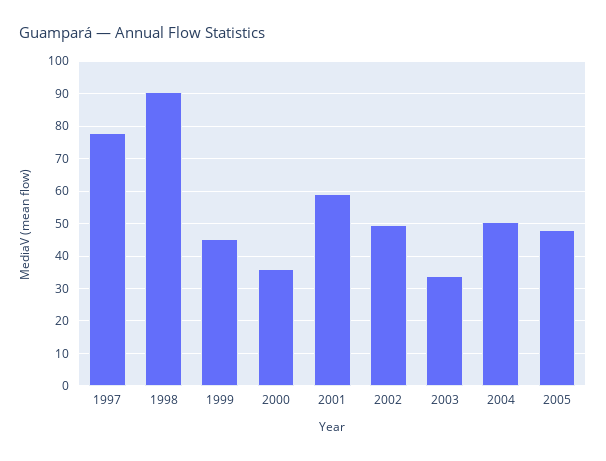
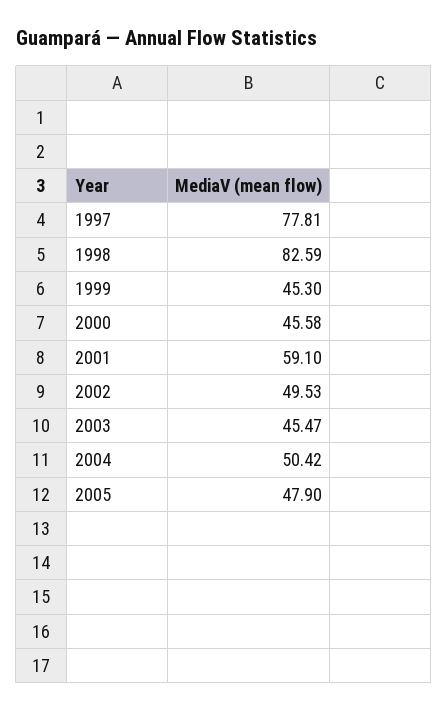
  {
    "1997": 77.81,
-   "1998": 90,
+   "1998": 82.59,
    "1999": 45.3,
-   "2000": 36,
+   "2000": 45.58,
    "2001": 59.1,
    "2002": 49.53,
-   "2003": 34,
+   "2003": 45.47,
    "2004": 50.42,
    "2005": 47.9
  }

